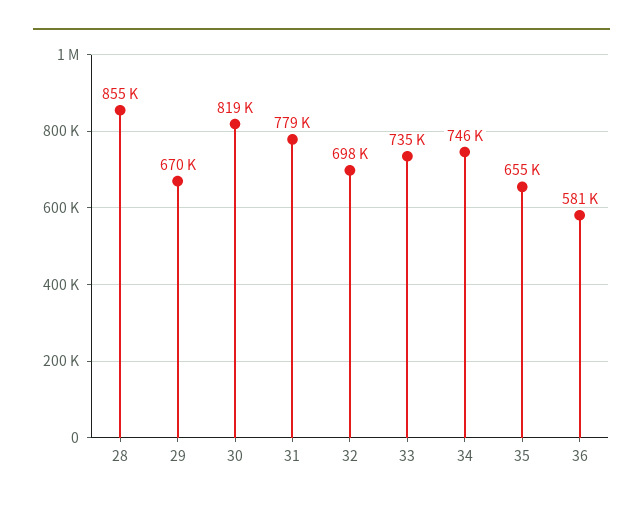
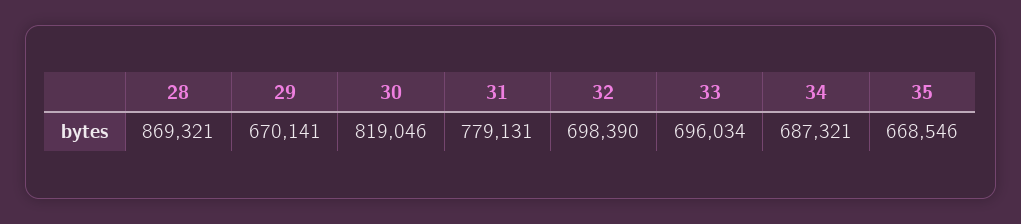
  {
-   "28": 855000,
+   "28": 869321,
    "29": 670141,
    "30": 819046,
    "31": 779131,
    "32": 698390,
-   "33": 735000,
+   "33": 696034,
-   "34": 746000,
+   "34": 687321,
-   "35": 655000,
+   "35": 668546
-   "36": 581000
  }

